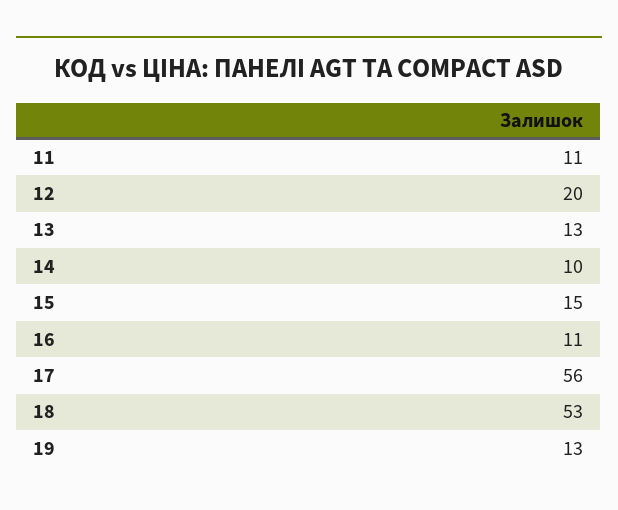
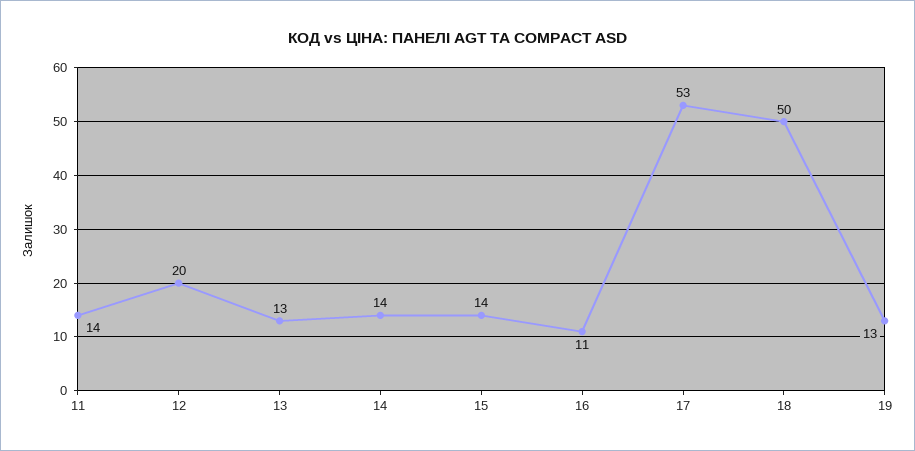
  {
-   "11": 11,
+   "11": 14,
    "12": 20,
    "13": 13,
-   "14": 10,
+   "14": 14,
-   "15": 15,
+   "15": 14,
    "16": 11,
-   "17": 56,
+   "17": 53,
-   "18": 53,
+   "18": 50,
    "19": 13
  }

